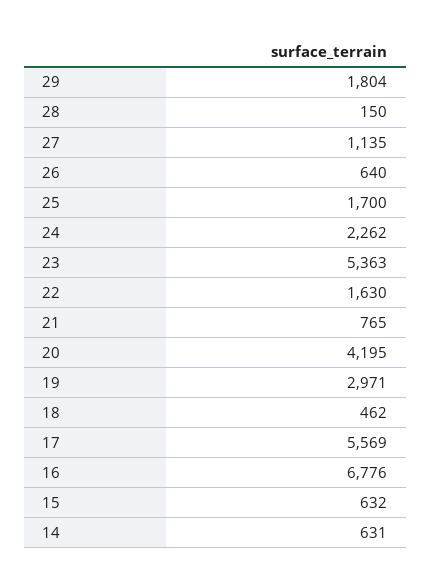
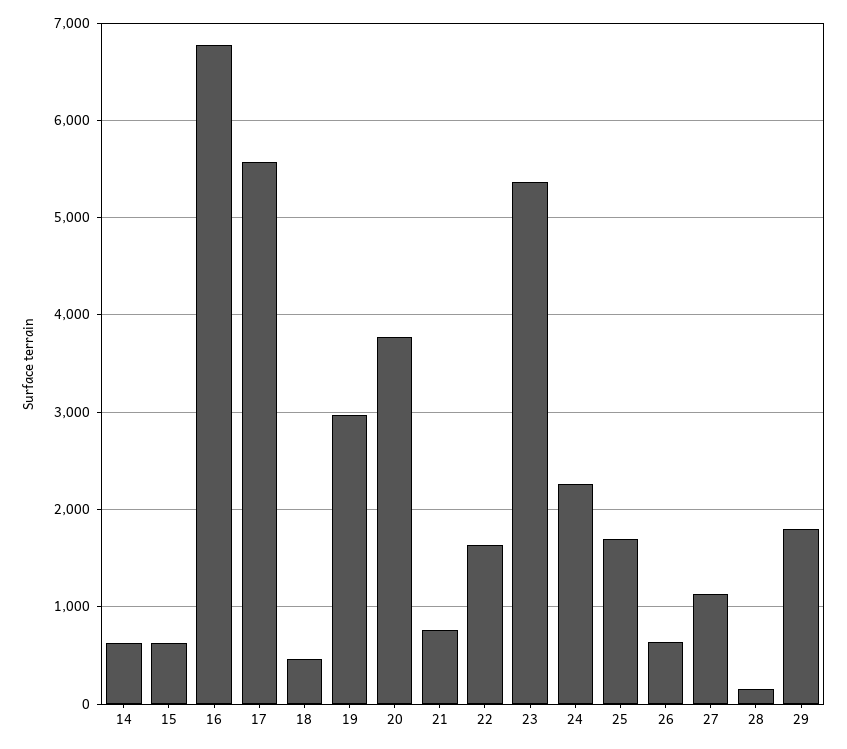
  {
    "29": 1804,
    "28": 150,
    "27": 1135,
    "26": 640,
    "25": 1700,
    "24": 2262,
    "23": 5363,
    "22": 1630,
    "21": 765,
-   "20": 4195,
+   "20": 3800,
    "19": 2971,
    "18": 462,
    "17": 5569,
    "16": 6776,
    "15": 632,
    "14": 631
  }

